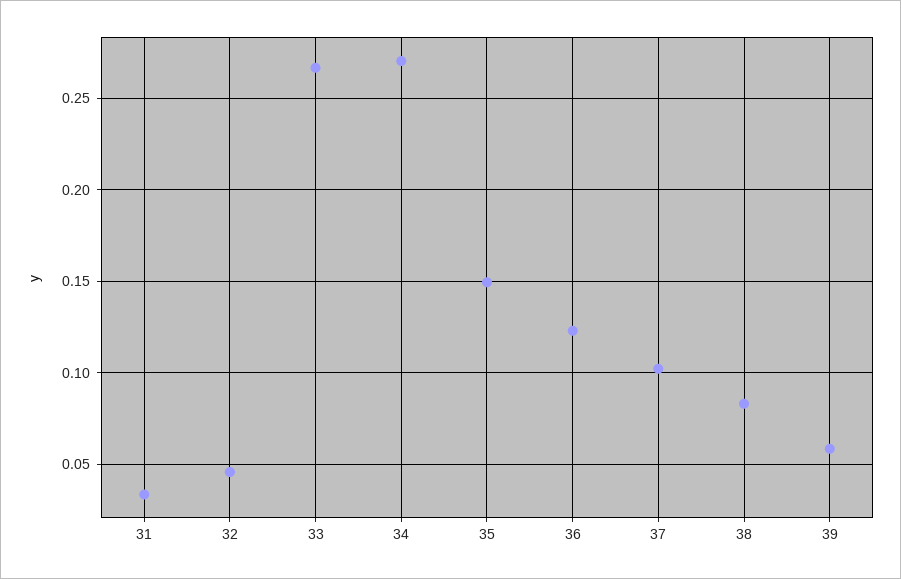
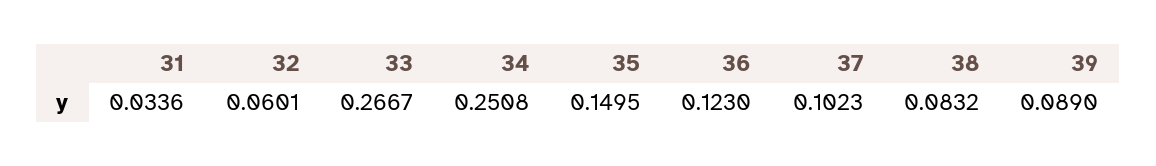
  {
    "31": 0.0336,
-   "32": 0.045,
+   "32": 0.0601,
    "33": 0.2667,
-   "34": 0.27,
+   "34": 0.2508,
    "35": 0.1495,
    "36": 0.123,
    "37": 0.1023,
    "38": 0.0832,
-   "39": 0.06
+   "39": 0.089
  }

